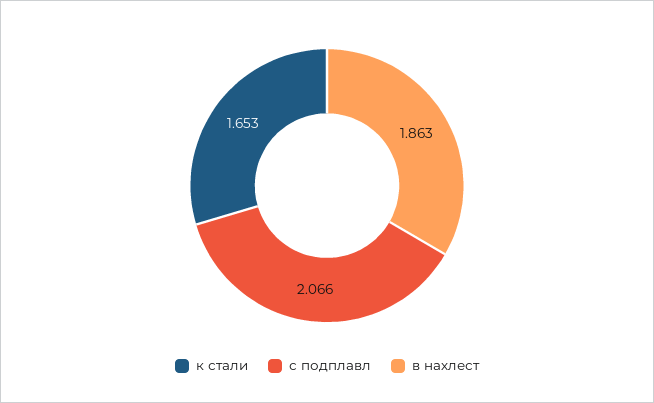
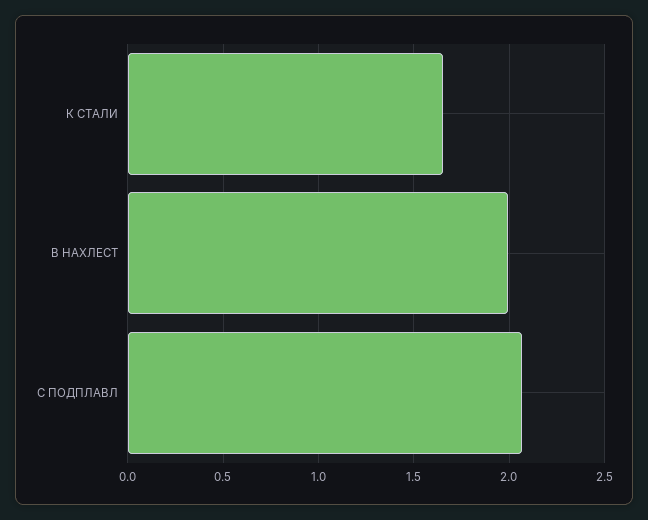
  {
    "к стали": 1.653,
    "с подплавл": 2.066,
-   "в нахлест": 1.863
+   "в нахлест": 2
  }

